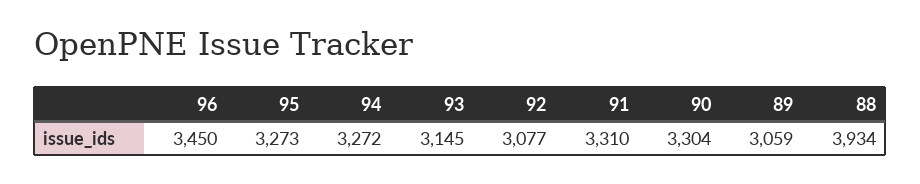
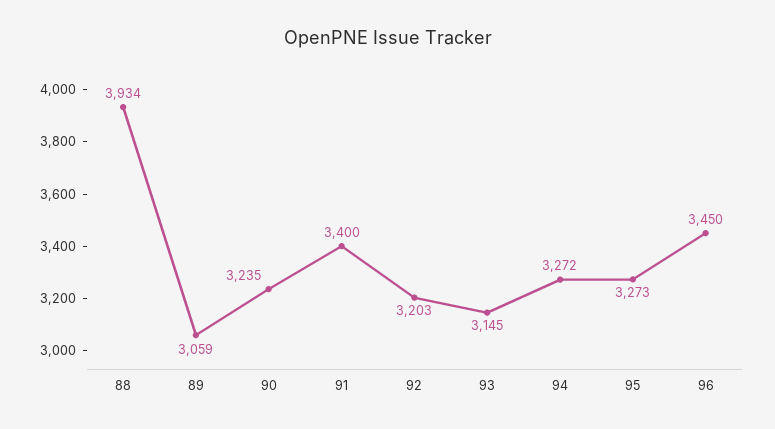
  {
    "96": 3450,
    "95": 3273,
    "94": 3272,
    "93": 3145,
-   "92": 3077,
+   "92": 3203,
-   "91": 3310,
+   "91": 3400,
-   "90": 3304,
+   "90": 3235,
    "89": 3059,
    "88": 3934
  }

